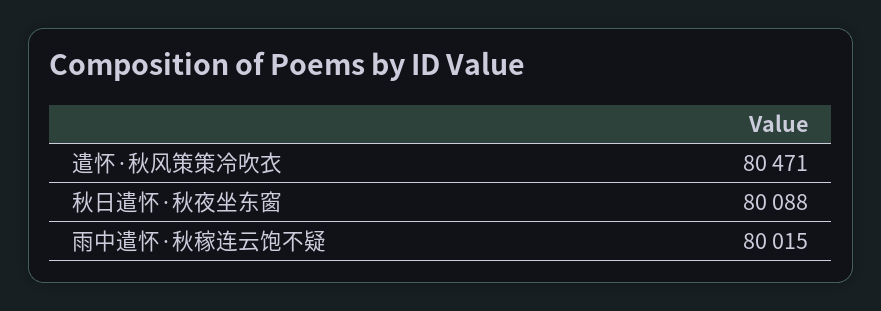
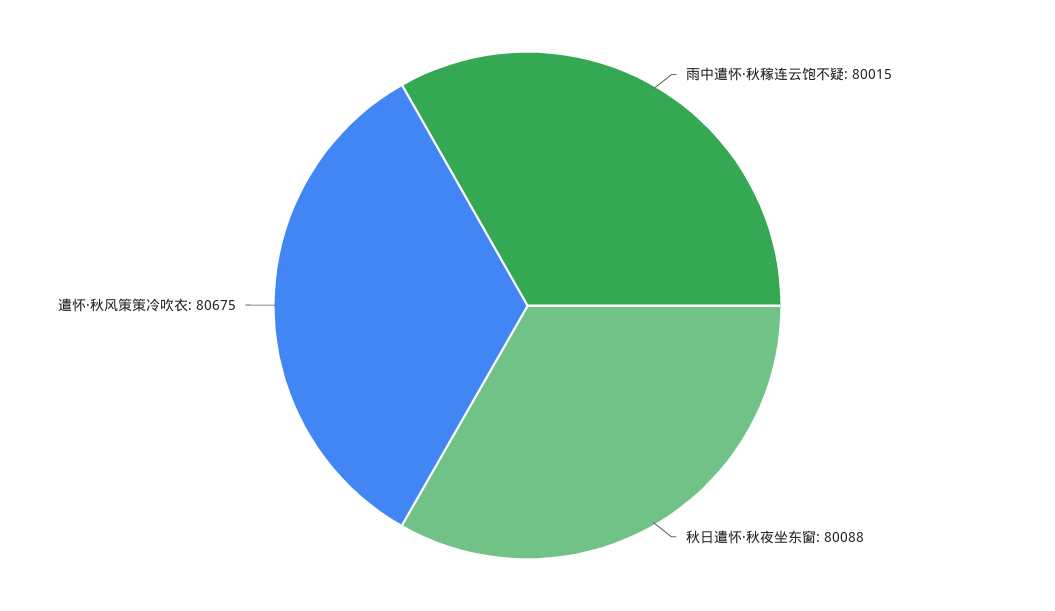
  {
-   "遣怀·秋风策策冷吹衣": 80471,
+   "遣怀·秋风策策冷吹衣": 80675,
    "秋日遣怀·秋夜坐东窗": 80088,
    "雨中遣怀·秋稼连云饱不疑": 80015
  }

